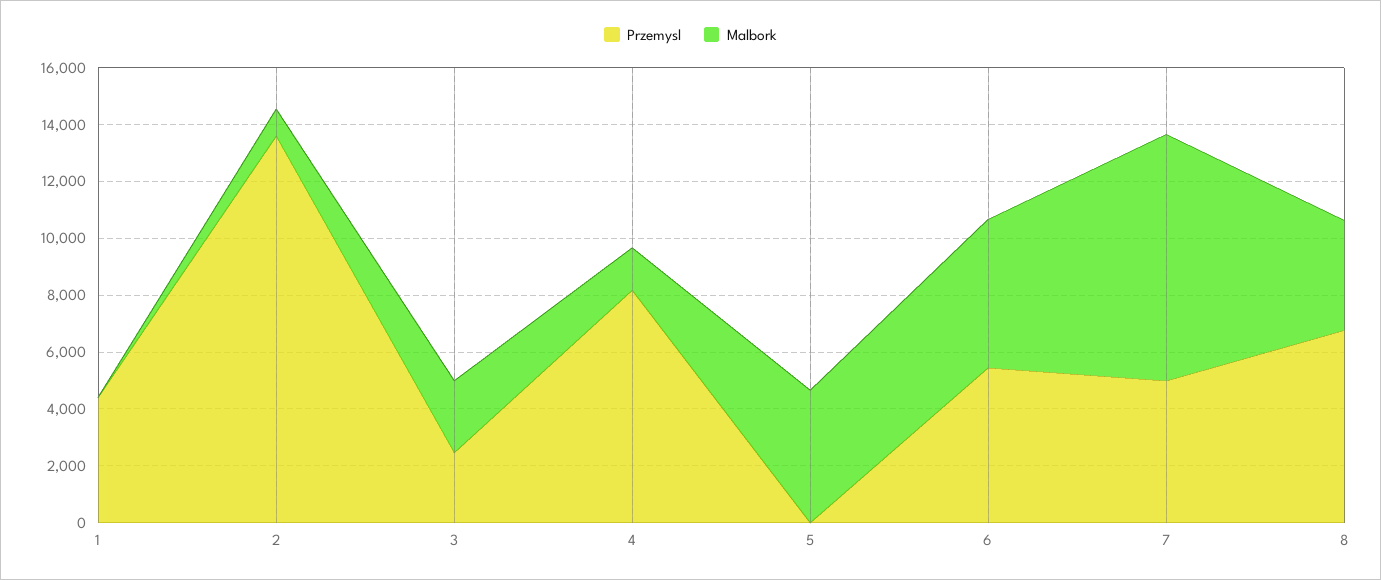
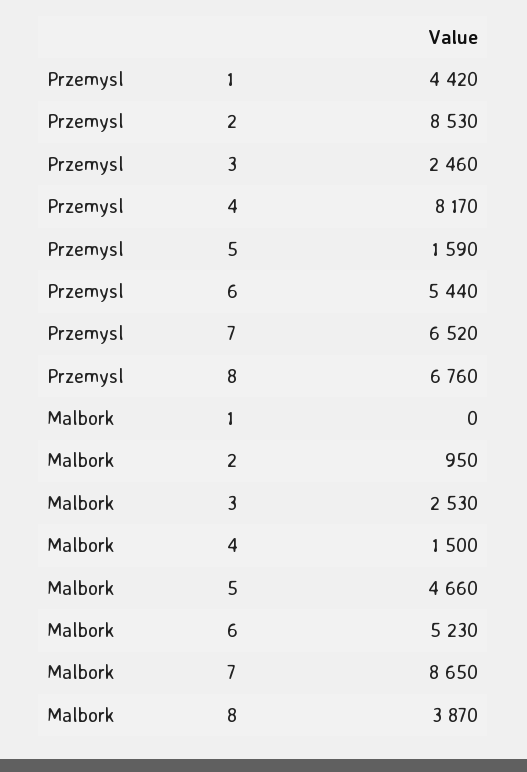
  {
    "Przemysl": {
      "1": 4420,
-     "2": 13500,
+     "2": 8530,
      "3": 2460,
      "4": 8170,
-     "5": 0,
+     "5": 1590,
      "6": 5440,
-     "7": 5000,
+     "7": 6520,
      "8": 6760
    },
    "Malbork": {
      "1": 0,
      "2": 950,
      "3": 2530,
      "4": 1500,
      "5": 4660,
      "6": 5230,
      "7": 8650,
      "8": 3870
    }
  }

